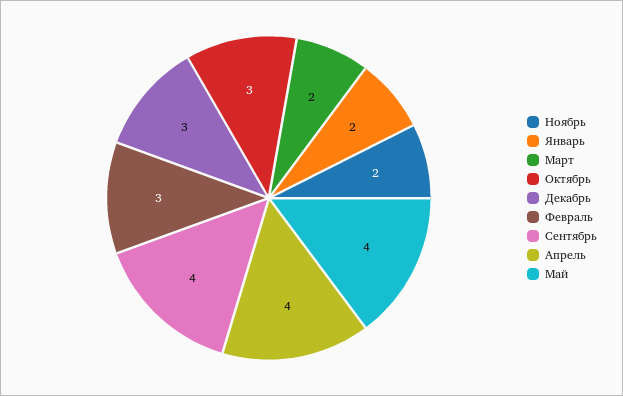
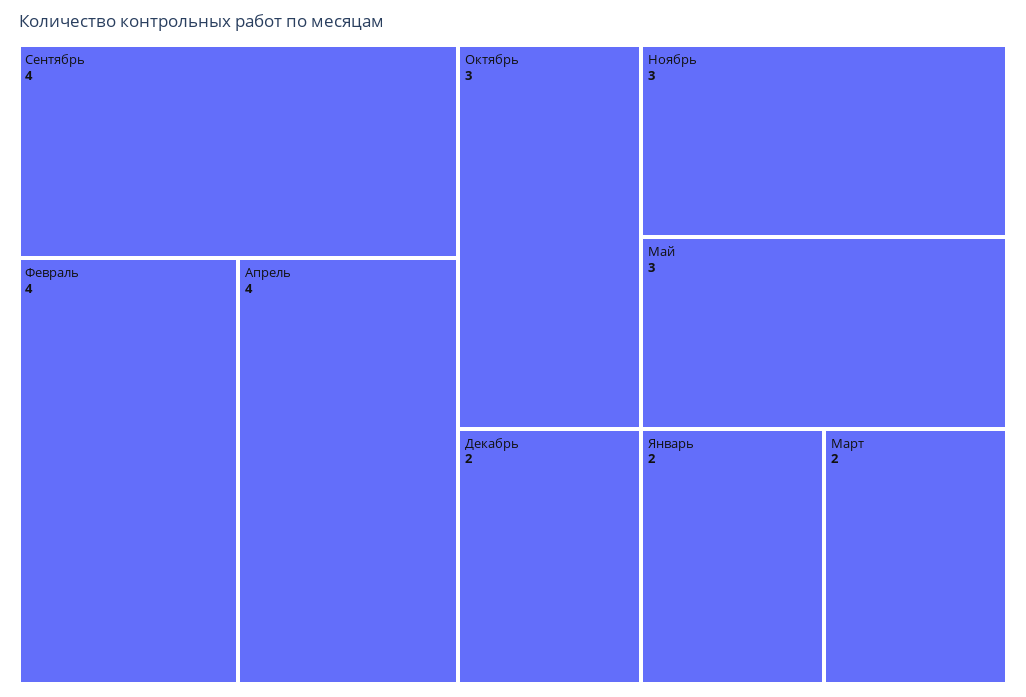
  {
-   "Ноябрь": 2,
+   "Ноябрь": 3,
    "Январь": 2,
    "Март": 2,
    "Октябрь": 3,
-   "Декабрь": 3,
+   "Декабрь": 2,
-   "Февраль": 3,
+   "Февраль": 4,
    "Сентябрь": 4,
    "Апрель": 4,
-   "Май": 4
+   "Май": 3
  }

